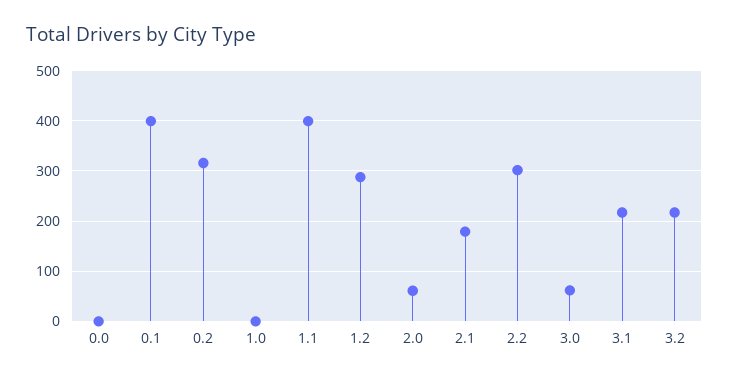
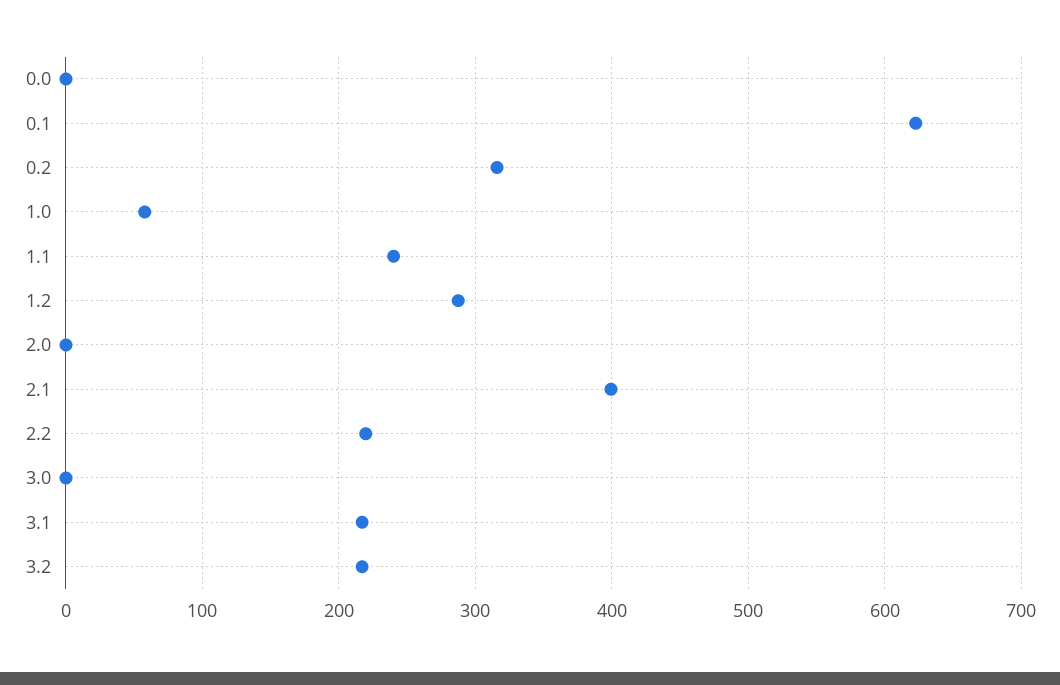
  {
    "0.0": 0,
-   "0.1": 400,
+   "0.1": 620,
    "0.2": 320,
-   "1.0": 0,
+   "1.0": 60,
-   "1.1": 400,
+   "1.1": 240,
    "1.2": 290,
-   "2.0": 60,
+   "2.0": 0,
-   "2.1": 180,
+   "2.1": 400,
-   "2.2": 300,
+   "2.2": 220,
-   "3.0": 60,
+   "3.0": 0,
    "3.1": 220,
    "3.2": 220
  }

